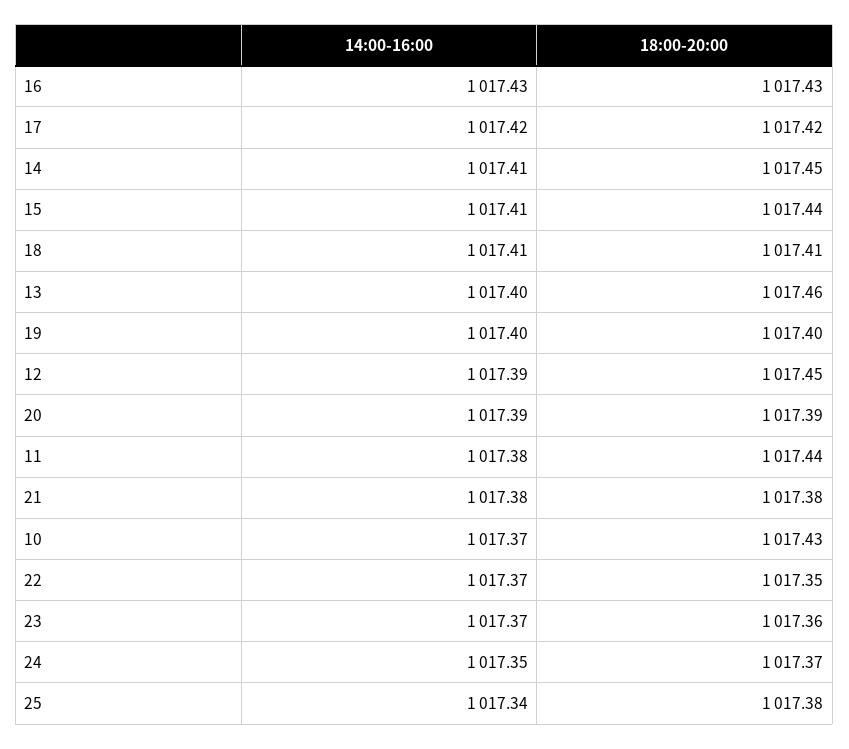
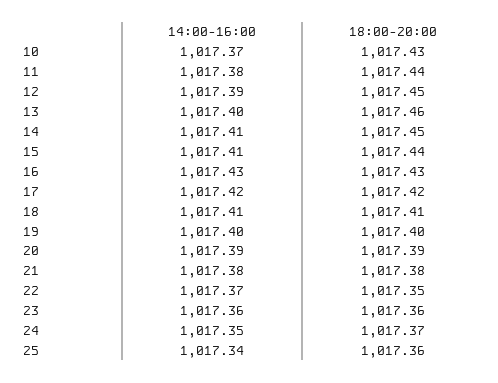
  {
    "14:00-16:00": {
      "16": 1017.43,
      "17": 1017.42,
      "14": 1017.41,
      "15": 1017.41,
      "18": 1017.41,
      "13": 1017.4,
      "19": 1017.4,
      "12": 1017.39,
      "20": 1017.39,
      "11": 1017.38,
      "21": 1017.38,
      "10": 1017.37,
      "22": 1017.37,
-     "23": 1017.37,
+     "23": 1017.36,
      "24": 1017.35,
      "25": 1017.34
    },
    "18:00-20:00": {
      "16": 1017.43,
      "17": 1017.42,
      "14": 1017.45,
      "15": 1017.44,
      "18": 1017.41,
      "13": 1017.46,
      "19": 1017.4,
      "12": 1017.45,
      "20": 1017.39,
      "11": 1017.44,
      "21": 1017.38,
      "10": 1017.43,
      "22": 1017.35,
      "23": 1017.36,
      "24": 1017.37,
-     "25": 1017.38
+     "25": 1017.36
    }
  }

